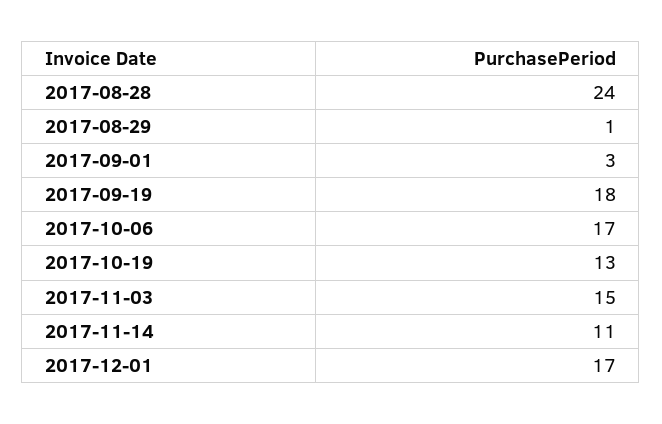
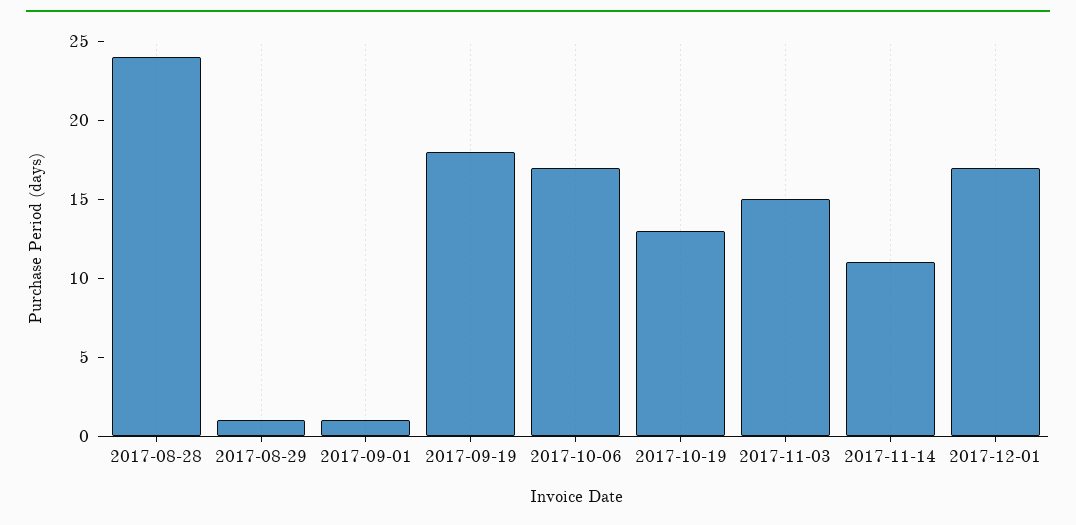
  {
    "2017-08-28": 24,
    "2017-08-29": 1,
-   "2017-09-01": 3,
+   "2017-09-01": 1,
    "2017-09-19": 18,
    "2017-10-06": 17,
    "2017-10-19": 13,
    "2017-11-03": 15,
    "2017-11-14": 11,
    "2017-12-01": 17
  }

